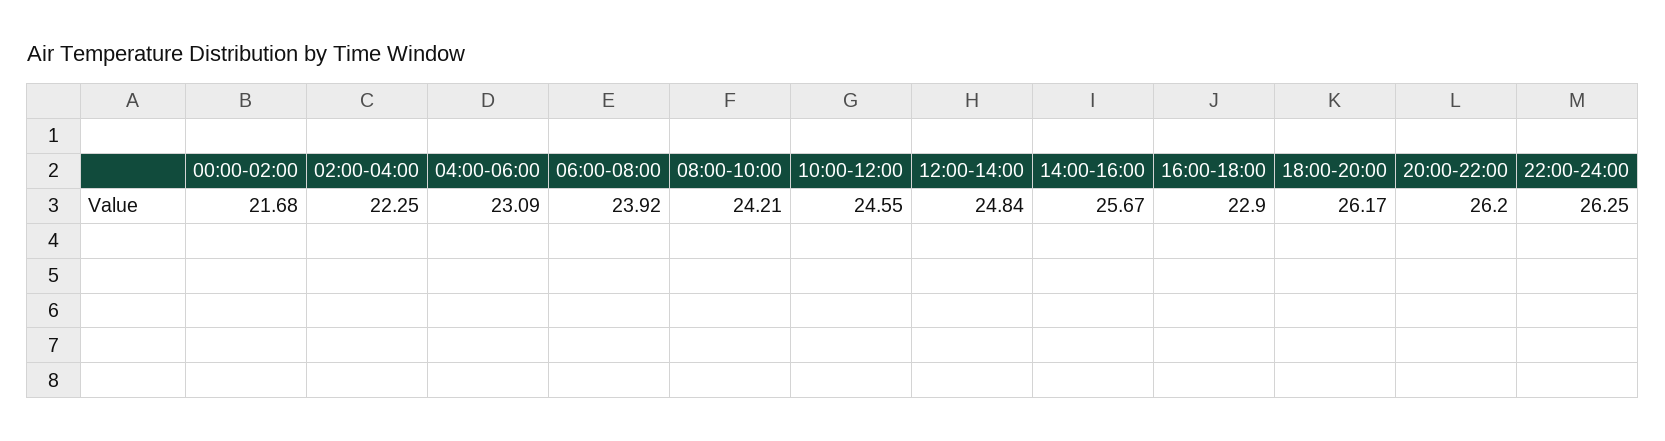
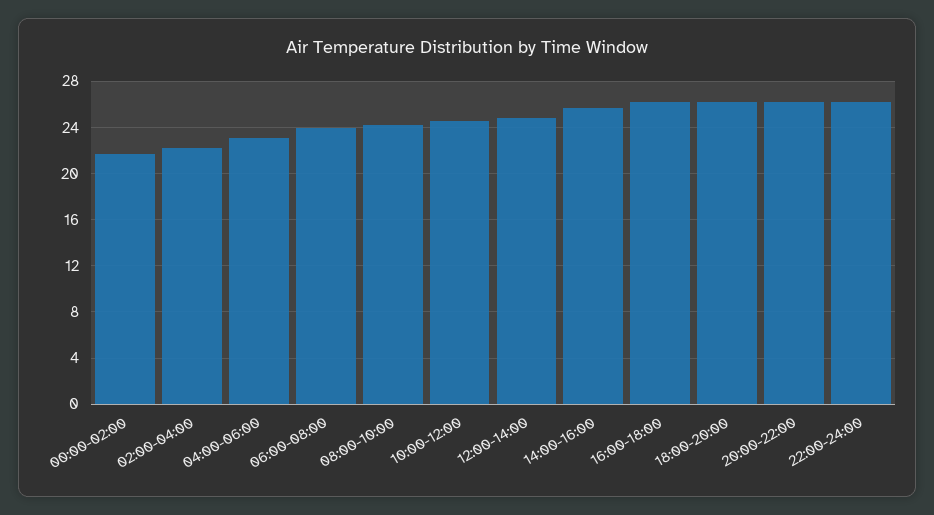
  {
    "00:00-02:00": 21.68,
    "02:00-04:00": 22.25,
    "04:00-06:00": 23.09,
    "06:00-08:00": 23.92,
    "08:00-10:00": 24.21,
    "10:00-12:00": 24.55,
    "12:00-14:00": 24.84,
    "14:00-16:00": 25.67,
-   "16:00-18:00": 22.9,
+   "16:00-18:00": 26,
    "18:00-20:00": 26.17,
    "20:00-22:00": 26.2,
    "22:00-24:00": 26.25
  }

